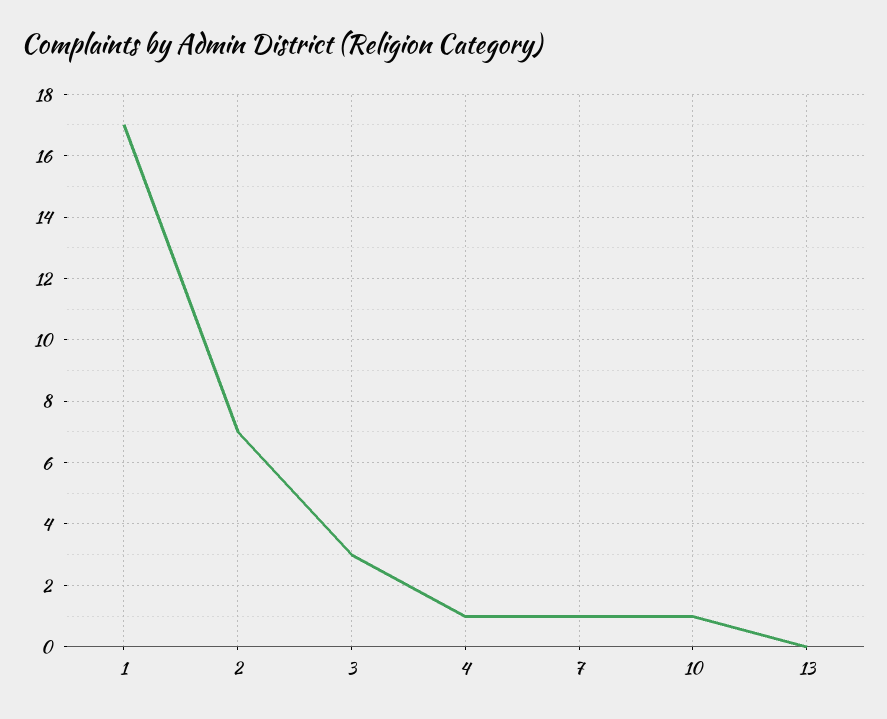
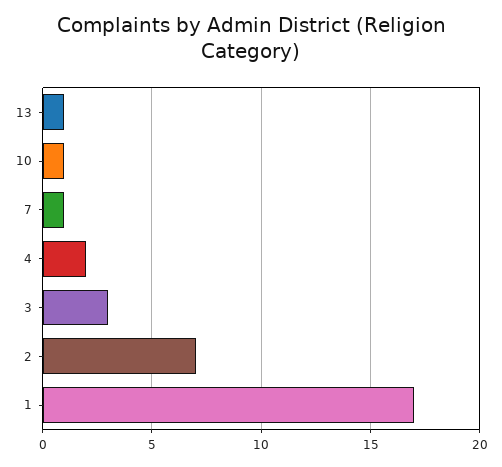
  {
    "1": 17,
    "2": 7,
    "3": 3,
-   "4": 1,
+   "4": 2,
    "7": 1,
    "10": 1,
-   "13": 0
+   "13": 1
  }

